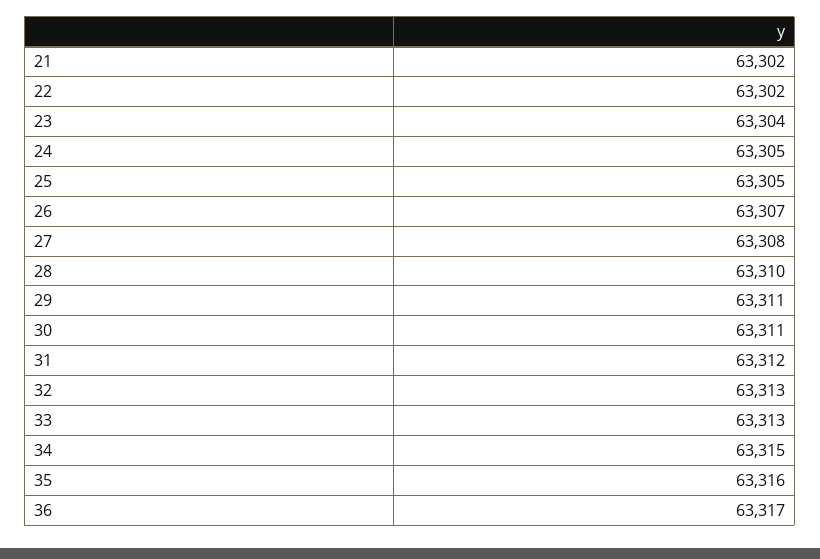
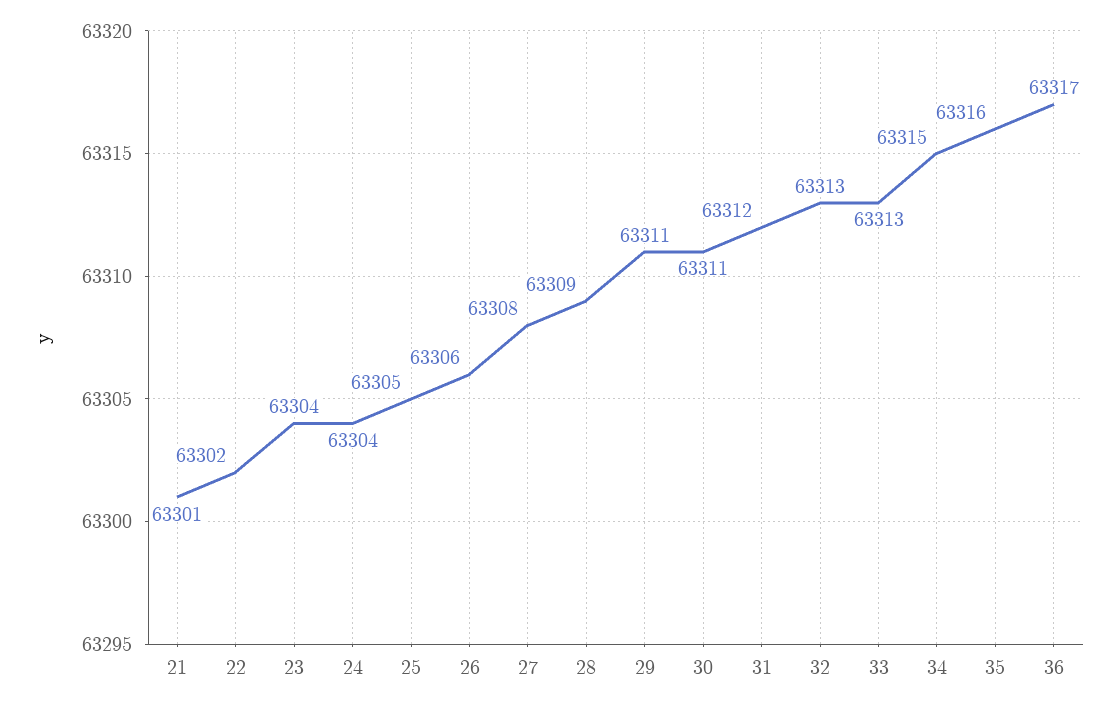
  {
-   "21": 63302,
+   "21": 63301,
    "22": 63302,
    "23": 63304,
-   "24": 63305,
+   "24": 63304,
    "25": 63305,
-   "26": 63307,
+   "26": 63306,
    "27": 63308,
-   "28": 63310,
+   "28": 63309,
    "29": 63311,
    "30": 63311,
    "31": 63312,
    "32": 63313,
    "33": 63313,
    "34": 63315,
    "35": 63316,
    "36": 63317
  }

